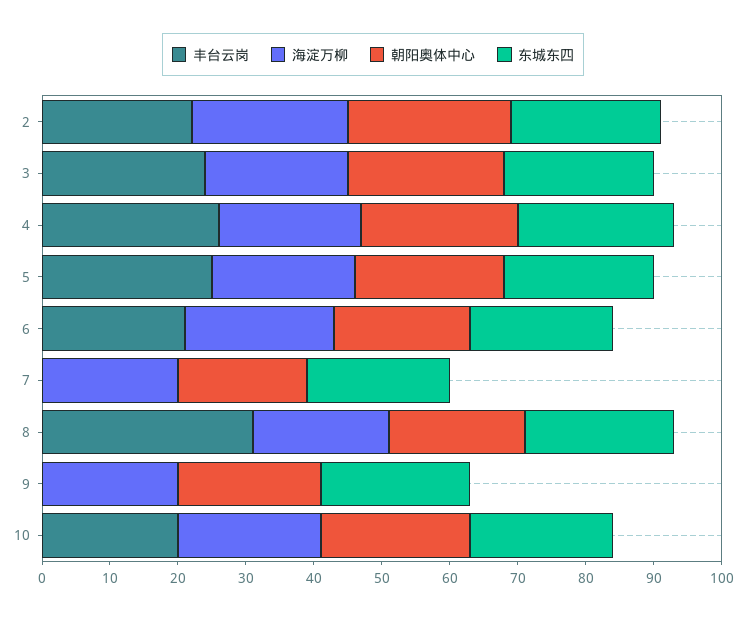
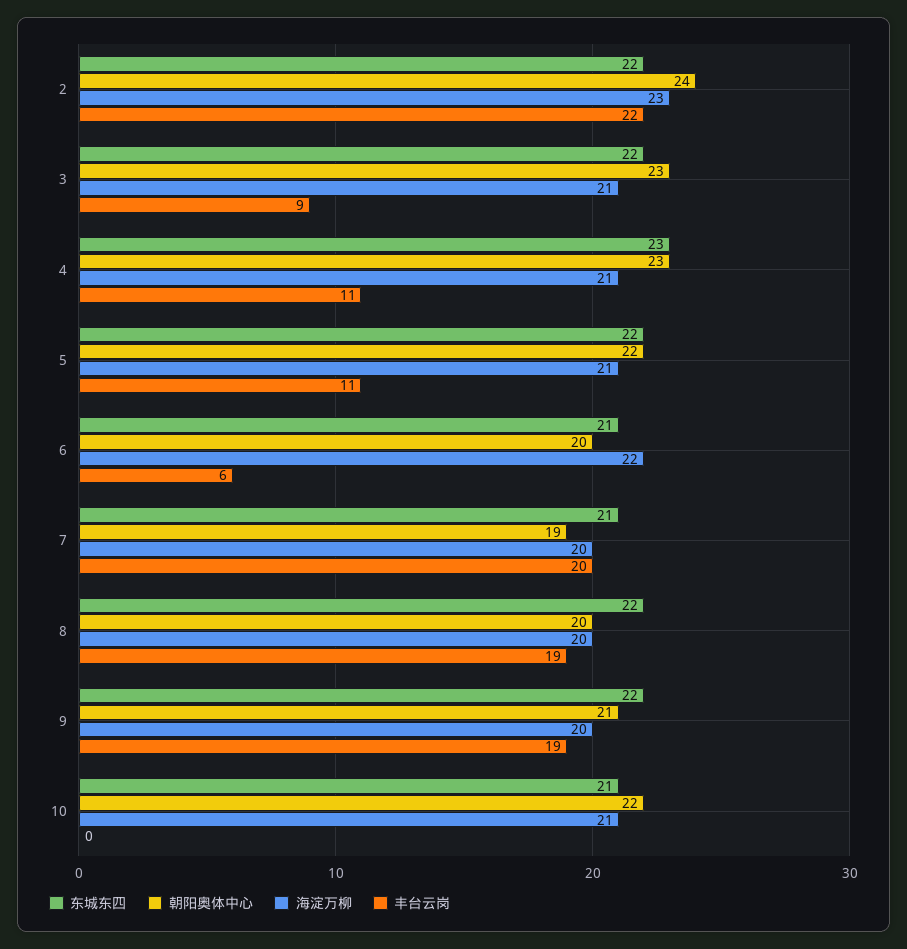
  {
    "丰台云岗": {
      "2": 22,
-     "3": 25,
+     "3": 9,
-     "4": 25,
+     "4": 11,
-     "5": 25,
+     "5": 11,
-     "6": 20,
+     "6": 6,
-     "7": 0,
+     "7": 20,
-     "8": 30,
+     "8": 19,
-     "9": 0,
+     "9": 19,
-     "10": 20
+     "10": 0
    },
    "海淀万柳": {
      "2": 23,
      "3": 21,
      "4": 21,
      "5": 21,
      "6": 22,
      "7": 20,
      "8": 20,
      "9": 20,
      "10": 21
    },
    "朝阳奥体中心": {
      "2": 24,
      "3": 23,
      "4": 23,
      "5": 22,
      "6": 20,
      "7": 19,
      "8": 20,
      "9": 21,
      "10": 22
    },
    "东城东四": {
      "2": 22,
      "3": 22,
      "4": 23,
      "5": 22,
      "6": 21,
      "7": 21,
      "8": 22,
      "9": 22,
      "10": 21
    }
  }

